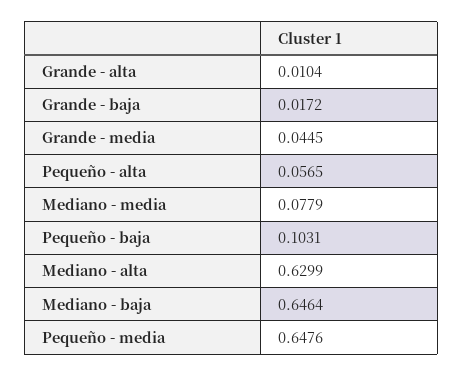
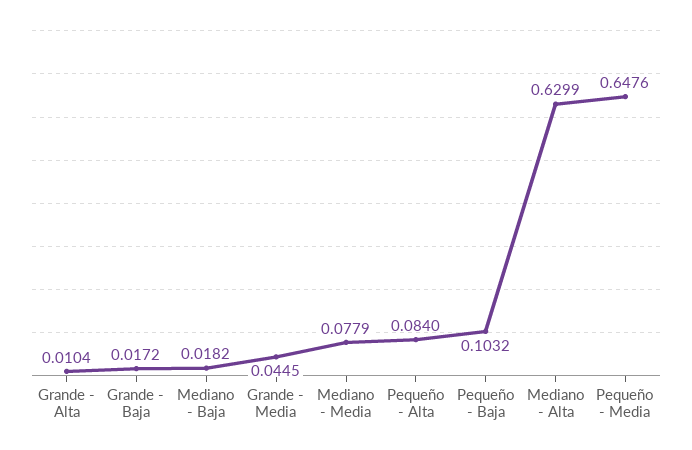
  {
    "Grande - alta": 0.0104,
    "Grande - baja": 0.0172,
    "Grande - media": 0.0445,
-   "Pequeño - alta": 0.0565,
+   "Pequeño - alta": 0.084,
    "Mediano - media": 0.0779,
-   "Pequeño - baja": 0.1031,
+   "Pequeño - baja": 0.1032,
    "Mediano - alta": 0.6299,
-   "Mediano - baja": 0.6464,
+   "Mediano - baja": 0.0182,
    "Pequeño - media": 0.6476
  }

